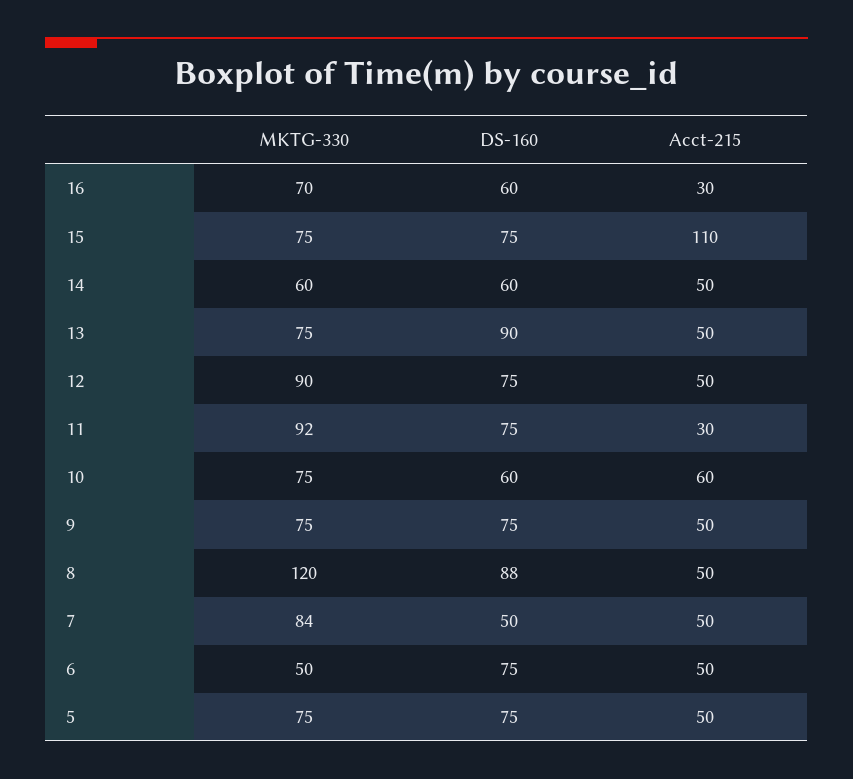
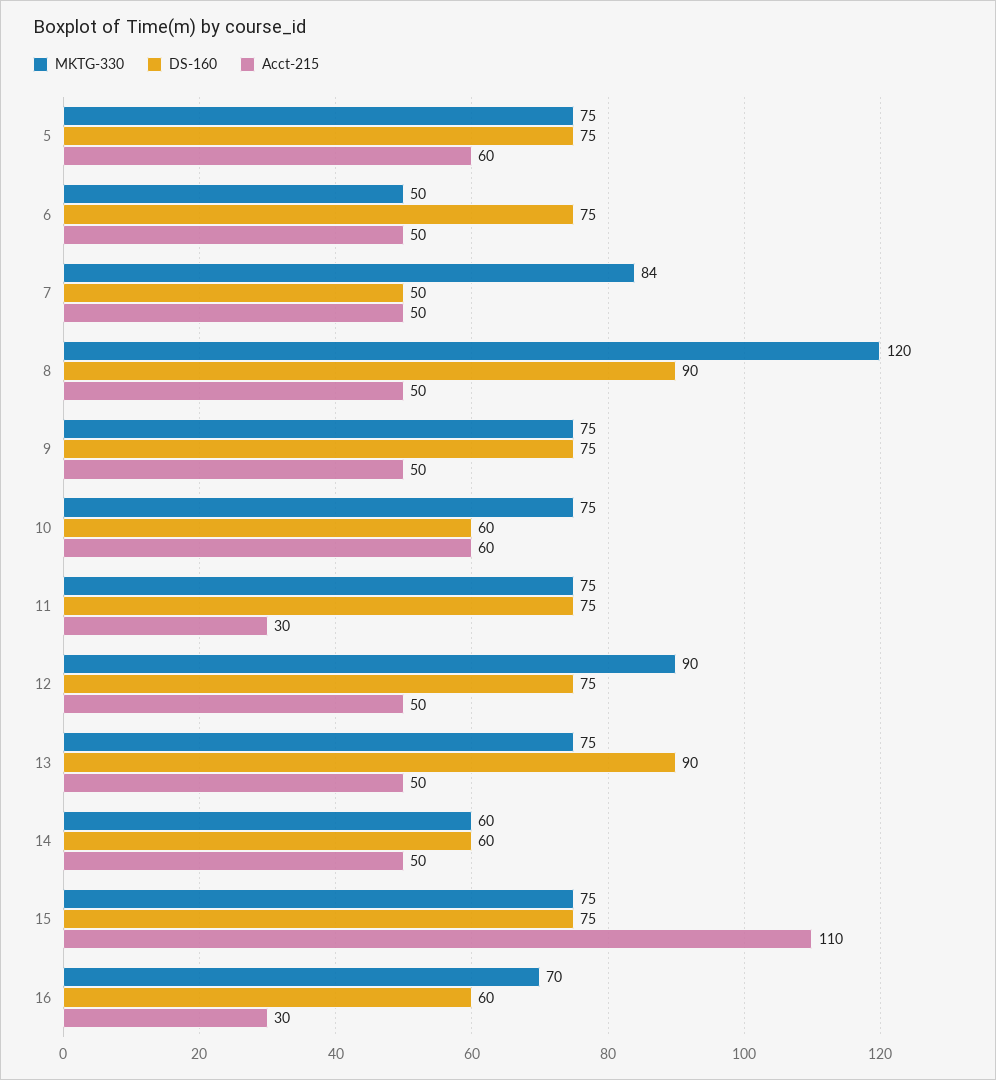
  {
    "MKTG-330": {
      "16": 70,
      "15": 75,
      "14": 60,
      "13": 75,
      "12": 90,
-     "11": 92,
+     "11": 75,
      "10": 75,
      "9": 75,
      "8": 120,
      "7": 84,
      "6": 50,
      "5": 75
    },
    "DS-160": {
      "16": 60,
      "15": 75,
      "14": 60,
      "13": 90,
      "12": 75,
      "11": 75,
      "10": 60,
      "9": 75,
-     "8": 88,
+     "8": 90,
      "7": 50,
      "6": 75,
      "5": 75
    },
    "Acct-215": {
      "16": 30,
      "15": 110,
      "14": 50,
      "13": 50,
      "12": 50,
      "11": 30,
      "10": 60,
      "9": 50,
      "8": 50,
      "7": 50,
      "6": 50,
-     "5": 50
+     "5": 60
    }
  }

